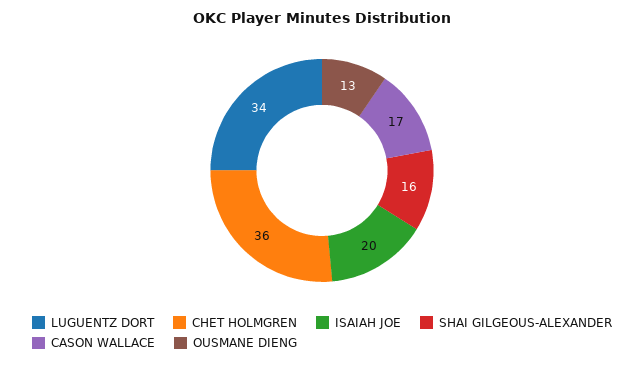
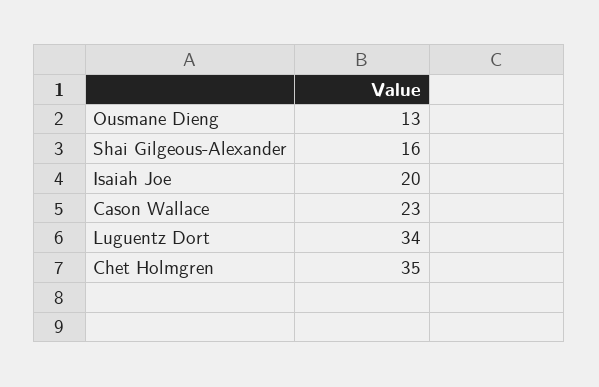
  {
    "LUGUENTZ DORT": 34,
-   "CHET HOLMGREN": 36,
+   "CHET HOLMGREN": 35,
    "ISAIAH JOE": 20,
    "SHAI GILGEOUS-ALEXANDER": 16,
-   "CASON WALLACE": 17,
+   "CASON WALLACE": 23,
    "OUSMANE DIENG": 13
  }

